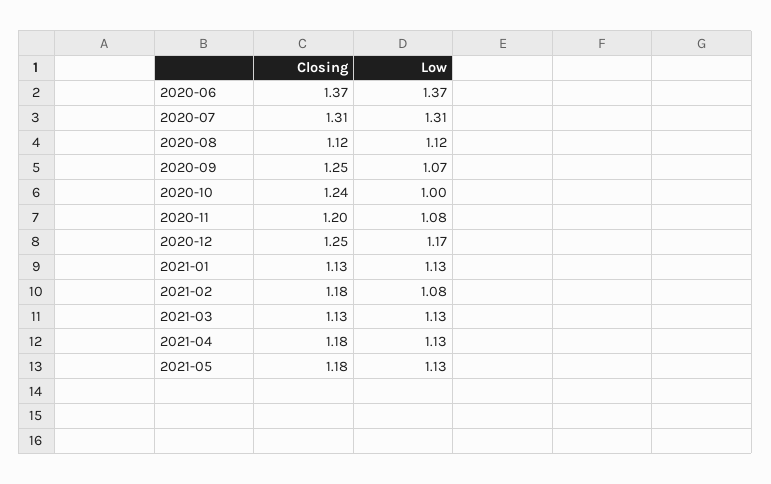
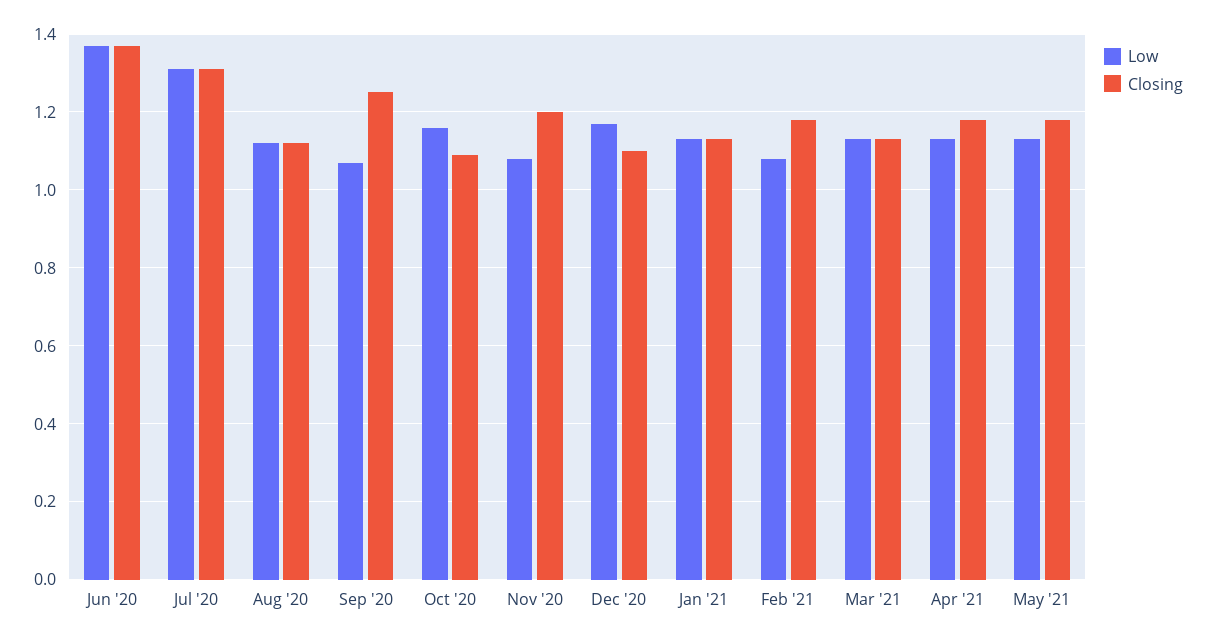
  {
    "Closing": {
      "2020-06": 1.37,
      "2020-07": 1.31,
      "2020-08": 1.12,
      "2020-09": 1.25,
-     "2020-10": 1.24,
+     "2020-10": 1.1,
      "2020-11": 1.2,
-     "2020-12": 1.25,
+     "2020-12": 1.1,
      "2021-01": 1.13,
      "2021-02": 1.18,
      "2021-03": 1.13,
      "2021-04": 1.18,
      "2021-05": 1.18
    },
    "Low": {
      "2020-06": 1.37,
      "2020-07": 1.31,
      "2020-08": 1.12,
      "2020-09": 1.07,
-     "2020-10": 1,
+     "2020-10": 1.15,
      "2020-11": 1.08,
      "2020-12": 1.17,
      "2021-01": 1.13,
      "2021-02": 1.08,
      "2021-03": 1.13,
      "2021-04": 1.13,
      "2021-05": 1.13
    }
  }

